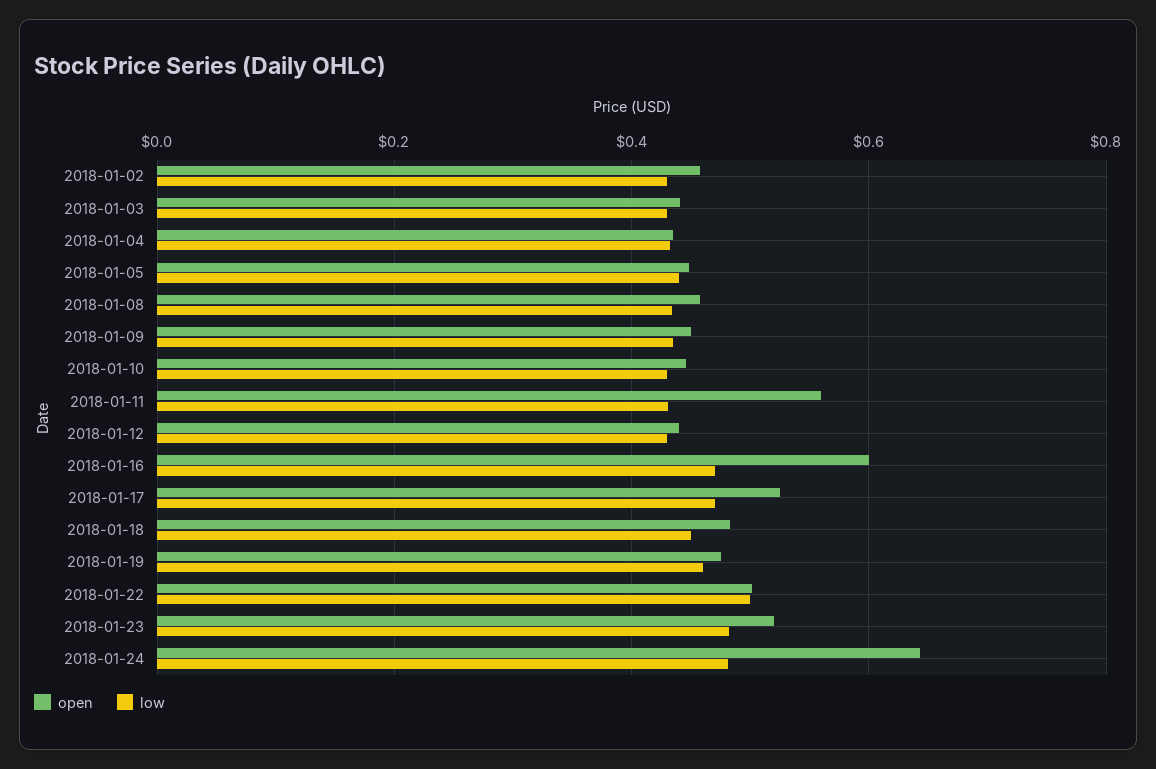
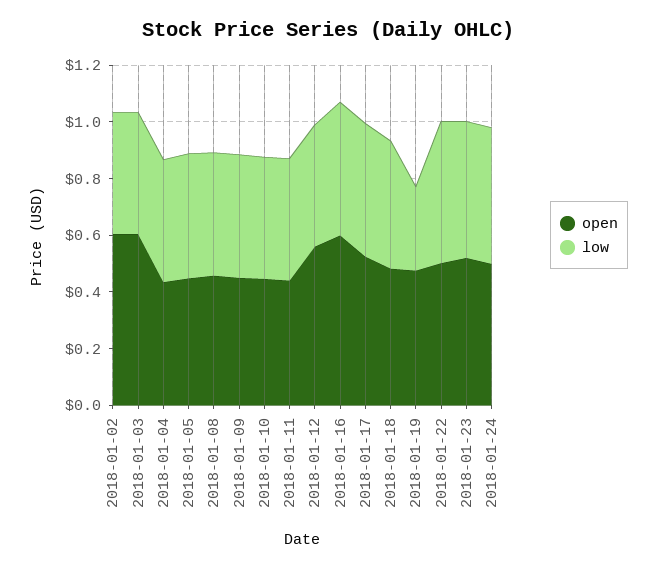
  {
    "open": {
-     "2018-01-02": 0.46,
+     "2018-01-02": 0.6,
-     "2018-01-03": 0.44,
+     "2018-01-03": 0.6,
      "2018-01-04": 0.44,
      "2018-01-05": 0.44,
      "2018-01-08": 0.46,
      "2018-01-09": 0.46,
      "2018-01-10": 0.44,
-     "2018-01-11": 0.56,
+     "2018-01-11": 0.45,
-     "2018-01-12": 0.44,
+     "2018-01-12": 0.55,
      "2018-01-16": 0.6,
      "2018-01-17": 0.52,
      "2018-01-18": 0.48,
      "2018-01-19": 0.48,
      "2018-01-22": 0.5,
      "2018-01-23": 0.52,
-     "2018-01-24": 0.64
+     "2018-01-24": 0.5
    },
    "low": {
      "2018-01-02": 0.44,
      "2018-01-03": 0.44,
      "2018-01-04": 0.44,
      "2018-01-05": 0.44,
      "2018-01-08": 0.44,
      "2018-01-09": 0.44,
      "2018-01-10": 0.42,
      "2018-01-11": 0.44,
      "2018-01-12": 0.44,
      "2018-01-16": 0.48,
      "2018-01-17": 0.48,
      "2018-01-18": 0.46,
-     "2018-01-19": 0.46,
+     "2018-01-19": 0.3,
      "2018-01-22": 0.5,
      "2018-01-23": 0.48,
      "2018-01-24": 0.48
    }
  }

